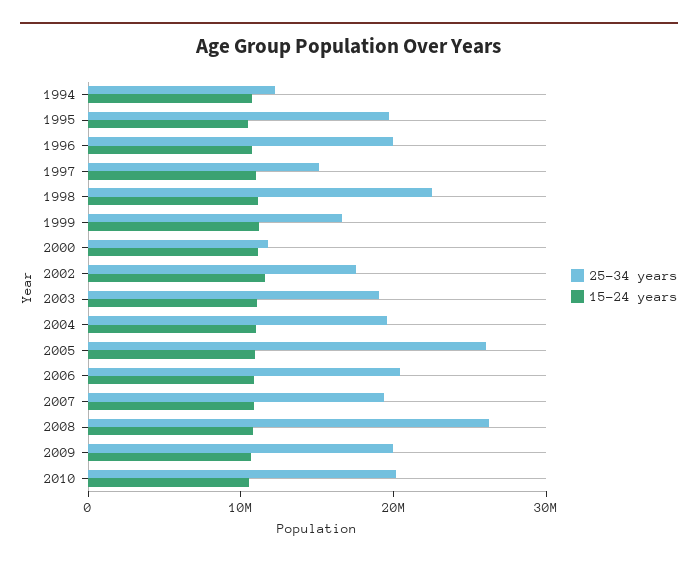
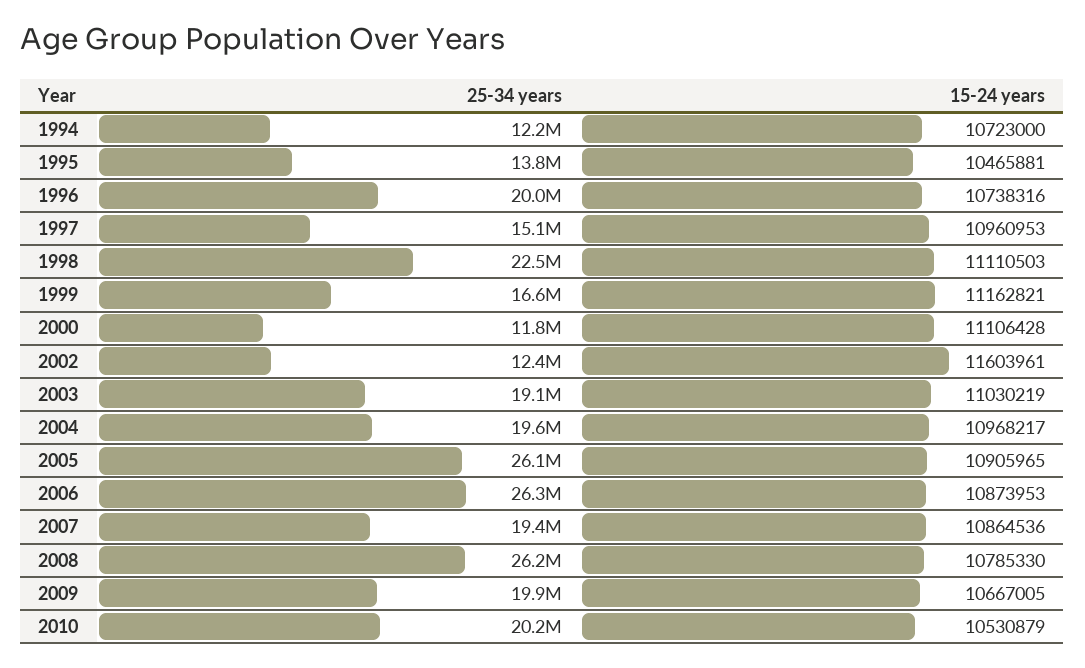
  {
    "25-34 years": {
      "1994": 12200000,
-     "1995": 20000000,
+     "1995": 13800000,
      "1996": 20000000,
      "1997": 15100000,
      "1998": 22500000,
      "1999": 16600000,
      "2000": 11800000,
-     "2002": 18000000,
+     "2002": 12400000,
      "2003": 19100000,
      "2004": 19600000,
      "2005": 26100000,
-     "2006": 20000000,
+     "2006": 26300000,
      "2007": 19400000,
      "2008": 26200000,
      "2009": 19900000,
      "2010": 20200000
    },
    "15-24 years": {
      "1994": 10723000,
      "1995": 10465881,
      "1996": 10738316,
      "1997": 10960953,
      "1998": 11110503,
      "1999": 11162821,
      "2000": 11106428,
      "2002": 11603961,
      "2003": 11030219,
      "2004": 10968217,
      "2005": 10905965,
      "2006": 10873953,
      "2007": 10864536,
      "2008": 10785330,
      "2009": 10667005,
      "2010": 10530879
    }
  }

